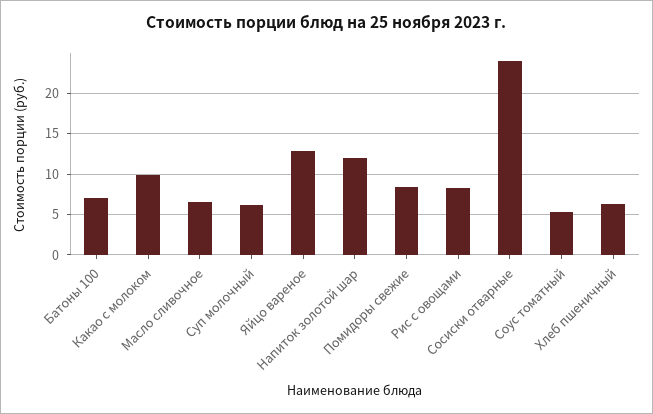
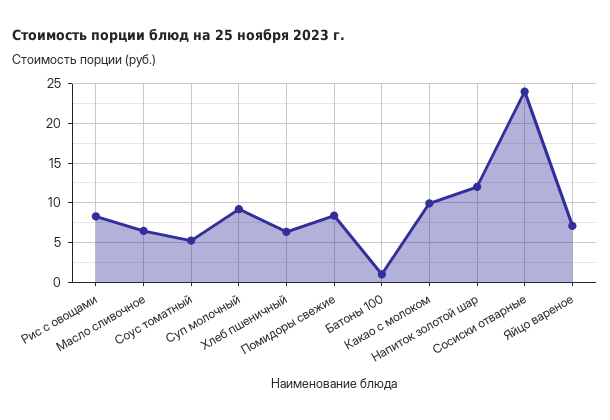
  {
-   "Батоны 100": 7,
+   "Батоны 100": 1,
    "Какао с молоком": 10,
    "Масло сливочное": 6,
-   "Суп молочный": 6,
+   "Суп молочный": 9,
-   "Яйцо вареное": 13,
+   "Яйцо вареное": 7,
    "Напиток золотой шар": 12,
    "Помидоры свежие": 8,
    "Рис с овощами": 8,
    "Сосиски отварные": 24,
    "Соус томатный": 5,
    "Хлеб пшеничный": 6
  }

